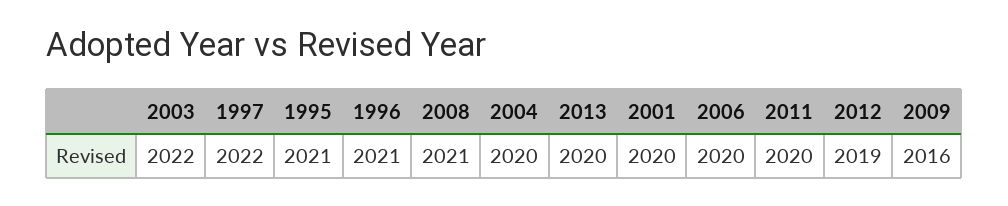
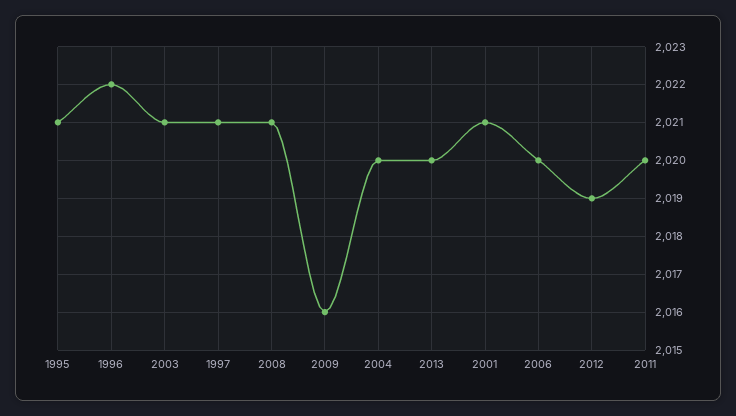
  {
-   "2003": 2022,
+   "2003": 2021,
-   "1997": 2022,
+   "1997": 2021,
    "1995": 2021,
-   "1996": 2021,
+   "1996": 2022,
    "2008": 2021,
    "2004": 2020,
    "2013": 2020,
-   "2001": 2020,
+   "2001": 2021,
    "2006": 2020,
    "2011": 2020,
    "2012": 2019,
    "2009": 2016
  }

